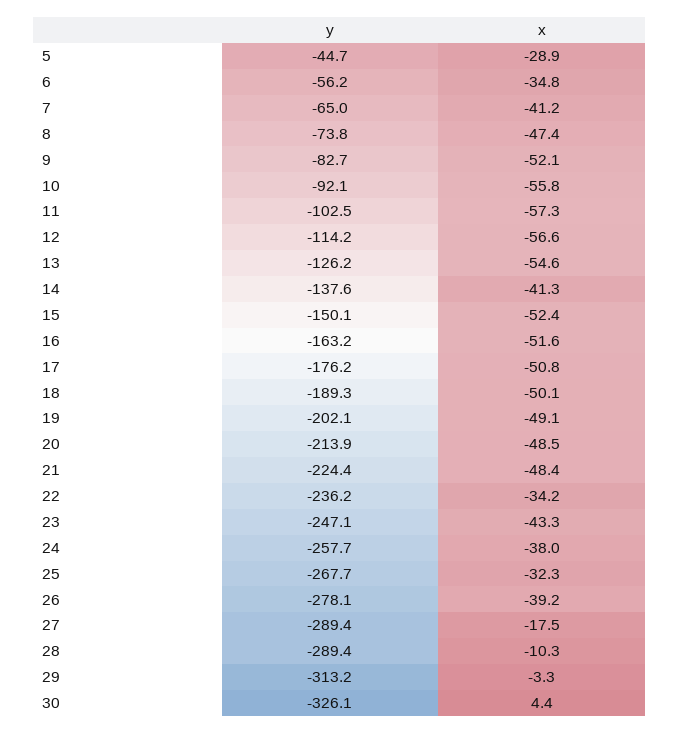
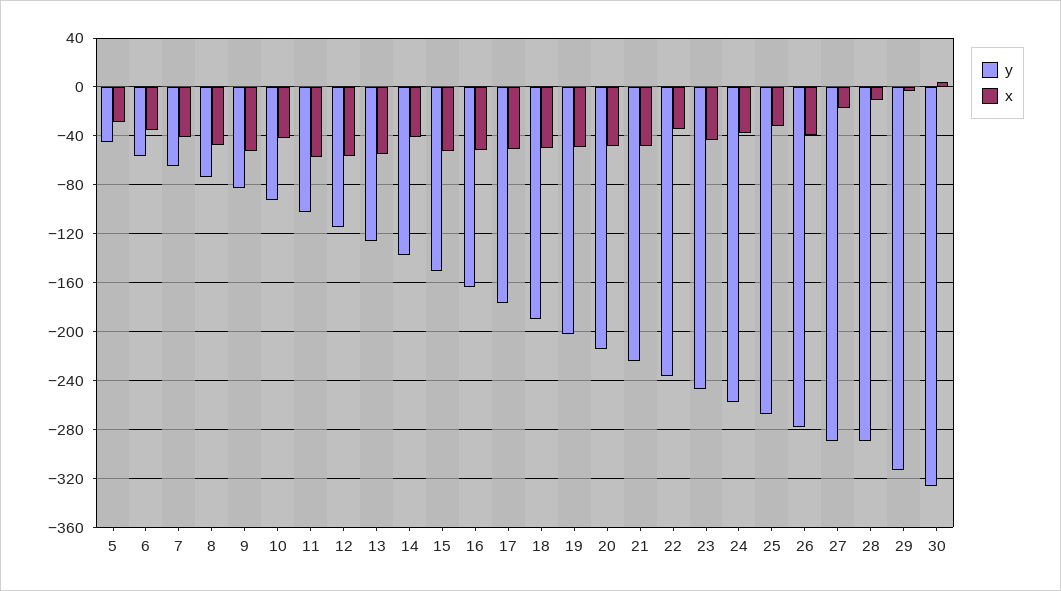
  {
    "y": {
      "5": -44.7,
      "6": -56.2,
      "7": -65,
      "8": -73.8,
      "9": -82.7,
      "10": -92.1,
      "11": -102.5,
      "12": -114.2,
      "13": -126.2,
      "14": -137.6,
      "15": -150.1,
      "16": -163.2,
      "17": -176.2,
      "18": -189.3,
      "19": -202.1,
      "20": -213.9,
      "21": -224.4,
      "22": -236.2,
      "23": -247.1,
      "24": -257.7,
      "25": -267.7,
      "26": -278.1,
      "27": -289.4,
      "28": -289.4,
      "29": -313.2,
      "30": -326.1
    },
    "x": {
      "5": -28.9,
      "6": -34.8,
      "7": -41.2,
      "8": -47.4,
      "9": -52.1,
-     "10": -55.8,
+     "10": -40,
      "11": -57.3,
      "12": -56.6,
      "13": -54.6,
      "14": -41.3,
      "15": -52.4,
      "16": -51.6,
      "17": -50.8,
      "18": -50.1,
      "19": -49.1,
      "20": -48.5,
      "21": -48.4,
      "22": -34.2,
      "23": -43.3,
      "24": -38,
      "25": -32.3,
      "26": -39.2,
      "27": -17.5,
      "28": -10.3,
      "29": -3.3,
      "30": 4.4
    }
  }

